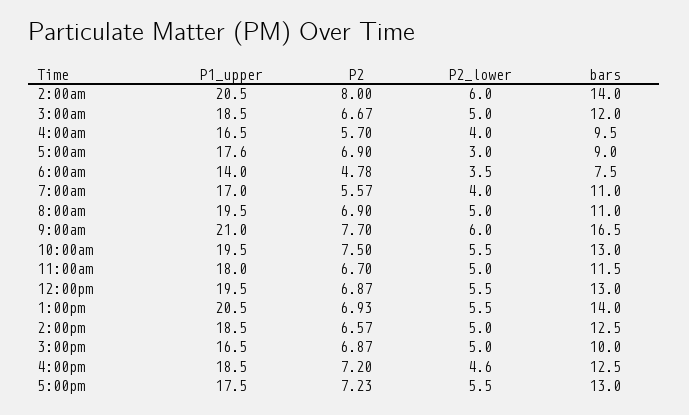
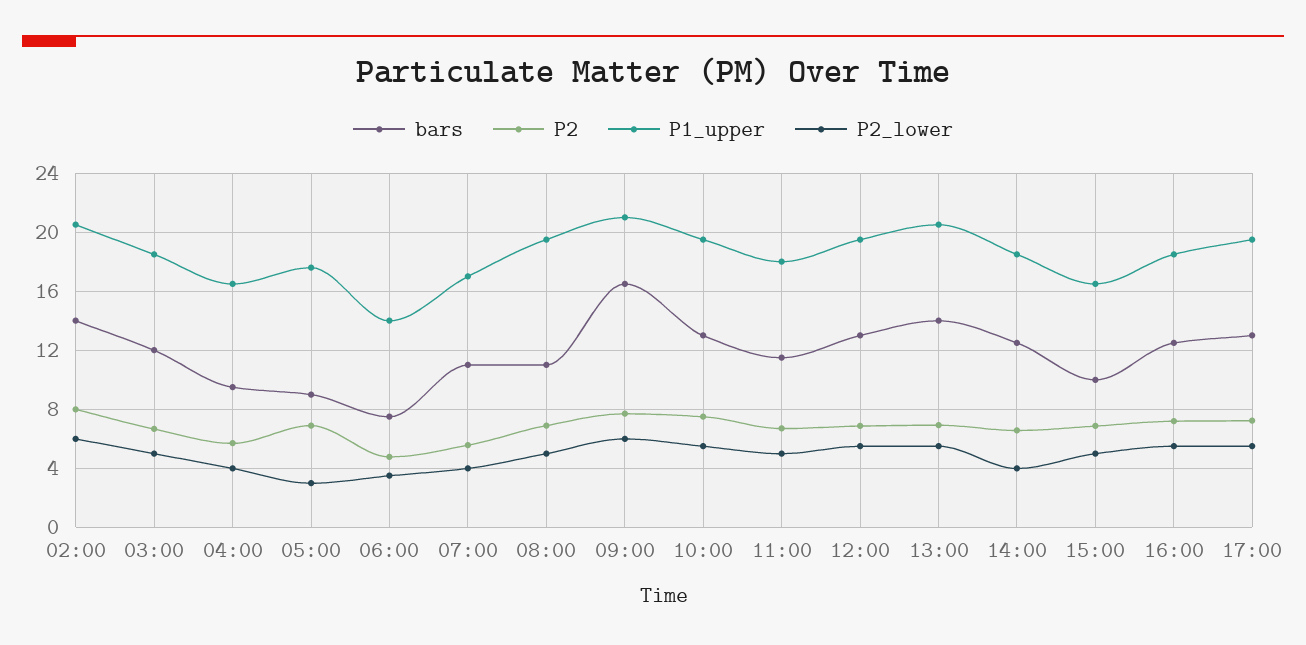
  {
    "P1_upper": {
      "2:00am": 20.5,
      "3:00am": 18.5,
      "4:00am": 16.5,
      "5:00am": 17.6,
      "6:00am": 14,
      "7:00am": 17,
      "8:00am": 19.5,
      "9:00am": 21,
      "10:00am": 19.5,
      "11:00am": 18,
      "12:00pm": 19.5,
      "1:00pm": 20.5,
      "2:00pm": 18.5,
      "3:00pm": 16.5,
      "4:00pm": 18.5,
-     "5:00pm": 17.5
+     "5:00pm": 19.5
    },
    "P2": {
      "2:00am": 8,
      "3:00am": 6.67,
      "4:00am": 5.7,
      "5:00am": 6.9,
      "6:00am": 4.78,
      "7:00am": 5.57,
      "8:00am": 6.9,
      "9:00am": 7.7,
      "10:00am": 7.5,
      "11:00am": 6.7,
      "12:00pm": 6.87,
      "1:00pm": 6.93,
      "2:00pm": 6.57,
      "3:00pm": 6.87,
      "4:00pm": 7.2,
      "5:00pm": 7.23
    },
    "P2_lower": {
      "2:00am": 6,
      "3:00am": 5,
      "4:00am": 4,
      "5:00am": 3,
      "6:00am": 3.5,
      "7:00am": 4,
      "8:00am": 5,
      "9:00am": 6,
      "10:00am": 5.5,
      "11:00am": 5,
      "12:00pm": 5.5,
      "1:00pm": 5.5,
-     "2:00pm": 5,
+     "2:00pm": 4,
      "3:00pm": 5,
-     "4:00pm": 4.6,
+     "4:00pm": 5.5,
      "5:00pm": 5.5
    },
    "bars": {
      "2:00am": 14,
      "3:00am": 12,
      "4:00am": 9.5,
      "5:00am": 9,
      "6:00am": 7.5,
      "7:00am": 11,
      "8:00am": 11,
      "9:00am": 16.5,
      "10:00am": 13,
      "11:00am": 11.5,
      "12:00pm": 13,
      "1:00pm": 14,
      "2:00pm": 12.5,
      "3:00pm": 10,
      "4:00pm": 12.5,
      "5:00pm": 13
    }
  }

